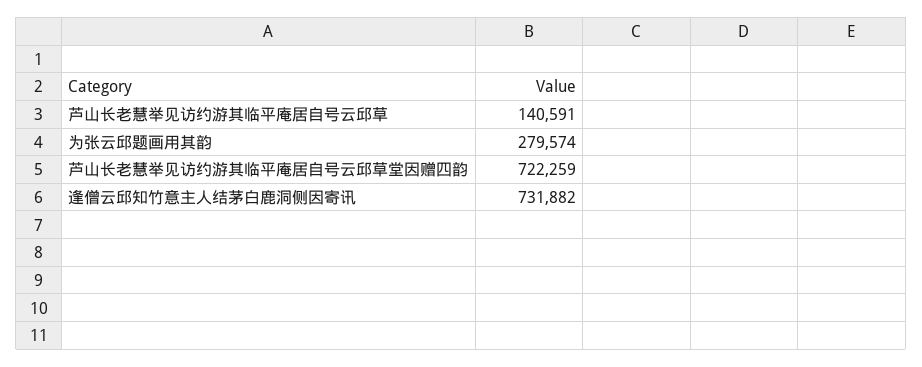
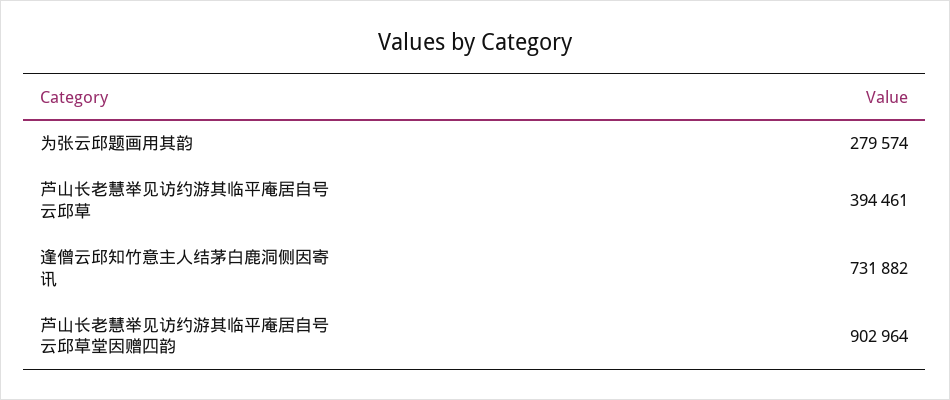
  {
-   "芦山长老慧举见访约游其临平庵居自号云邱草": 140591,
+   "芦山长老慧举见访约游其临平庵居自号云邱草": 394461,
    "为张云邱题画用其韵": 279574,
-   "芦山长老慧举见访约游其临平庵居自号云邱草堂因赠四韵": 722259,
+   "芦山长老慧举见访约游其临平庵居自号云邱草堂因赠四韵": 902964,
    "逢僧云邱知竹意主人结茅白鹿洞侧因寄讯": 731882
  }

